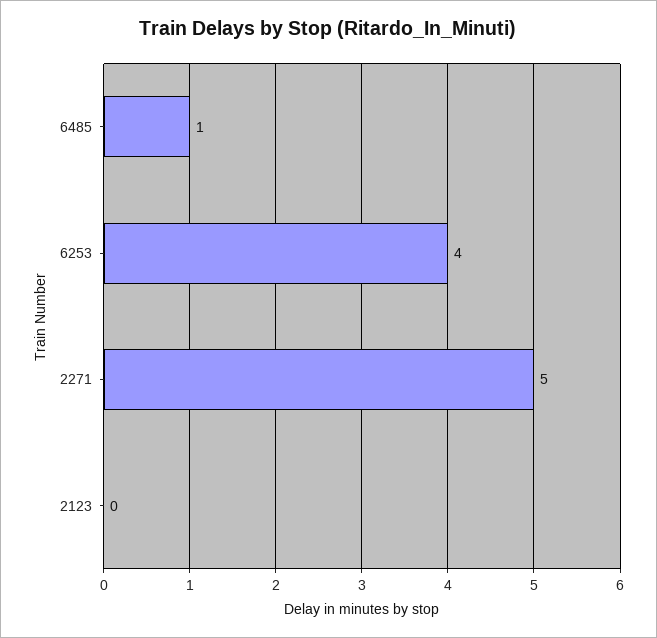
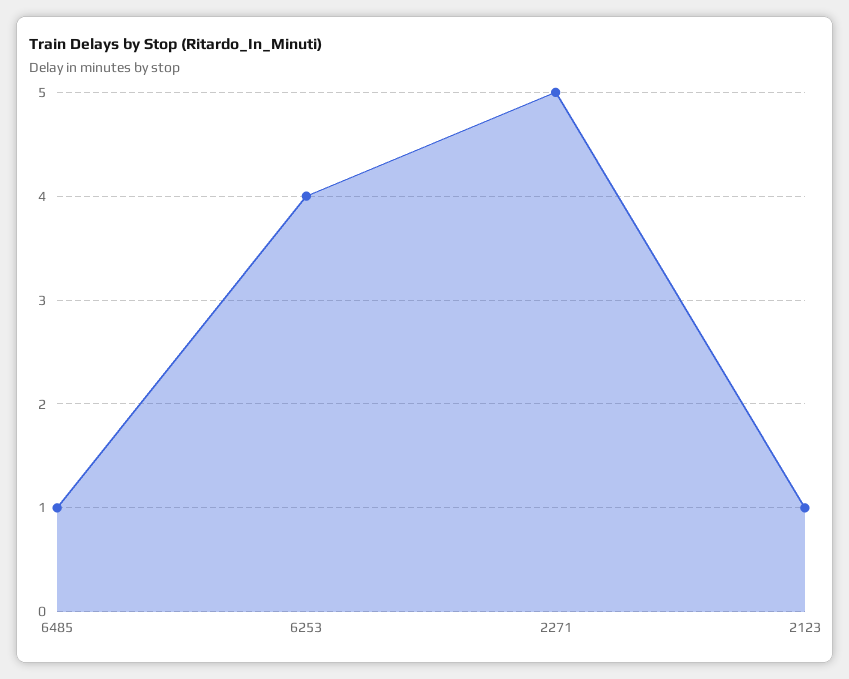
  {
    "6485": 1,
    "6253": 4,
    "2271": 5,
-   "2123": 0
+   "2123": 1
  }

